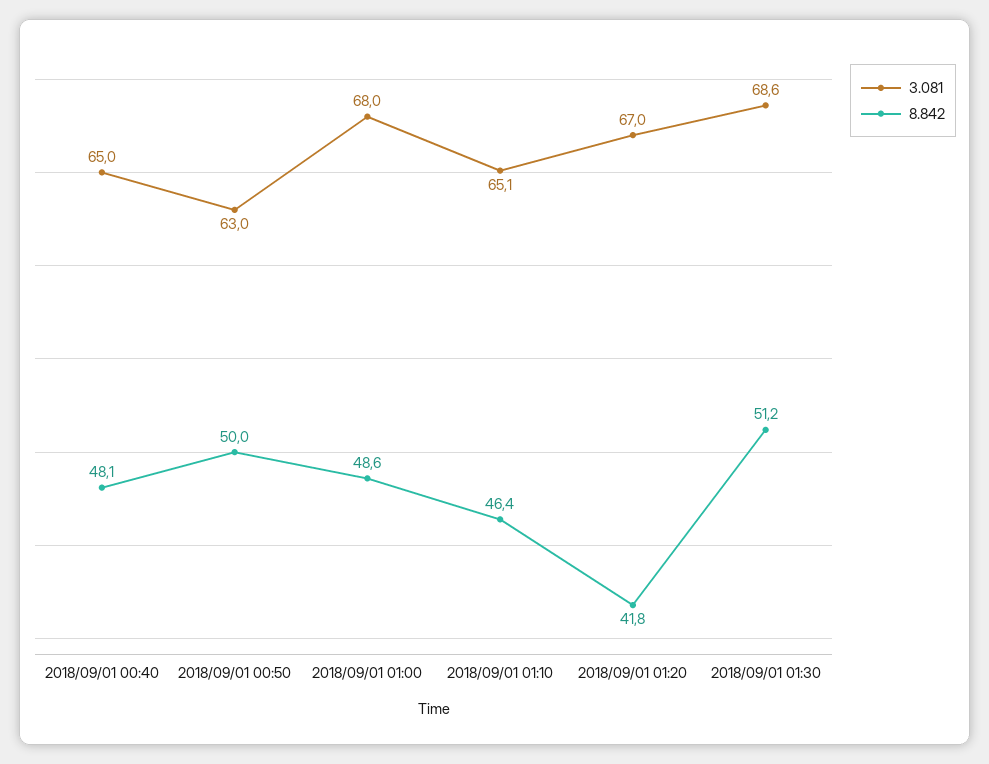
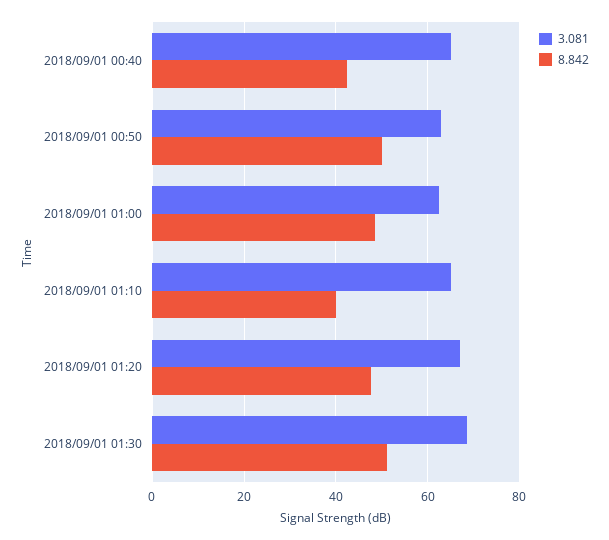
  {
    "3.081": {
      "2018/09/01 00:40": 65,
      "2018/09/01 00:50": 63,
-     "2018/09/01 01:00": 68,
+     "2018/09/01 01:00": 62,
      "2018/09/01 01:10": 65.1,
      "2018/09/01 01:20": 67,
      "2018/09/01 01:30": 68.6
    },
    "8.842": {
-     "2018/09/01 00:40": 48.1,
+     "2018/09/01 00:40": 42,
      "2018/09/01 00:50": 50,
      "2018/09/01 01:00": 48.6,
-     "2018/09/01 01:10": 46.4,
+     "2018/09/01 01:10": 40,
-     "2018/09/01 01:20": 41.8,
+     "2018/09/01 01:20": 48,
      "2018/09/01 01:30": 51.2
    }
  }

